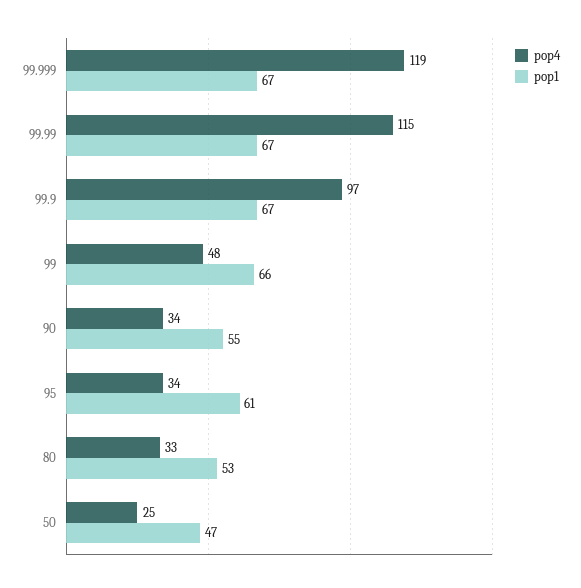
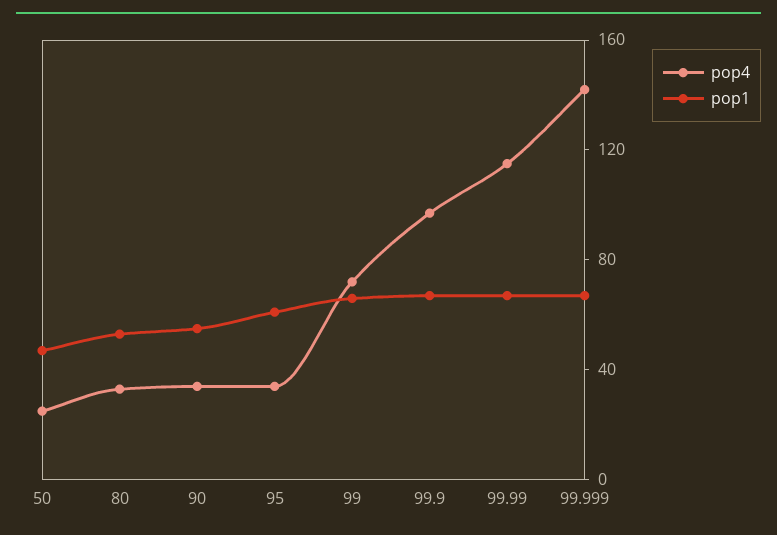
  {
    "pop4": {
-     "99.999": 119,
+     "99.999": 140,
      "99.99": 115,
      "99.9": 97,
-     "99": 48,
+     "99": 70,
      "90": 34,
      "95": 34,
      "80": 33,
      "50": 25
    },
    "pop1": {
      "99.999": 67,
      "99.99": 67,
      "99.9": 67,
      "99": 66,
      "90": 55,
      "95": 61,
      "80": 53,
      "50": 47
    }
  }

